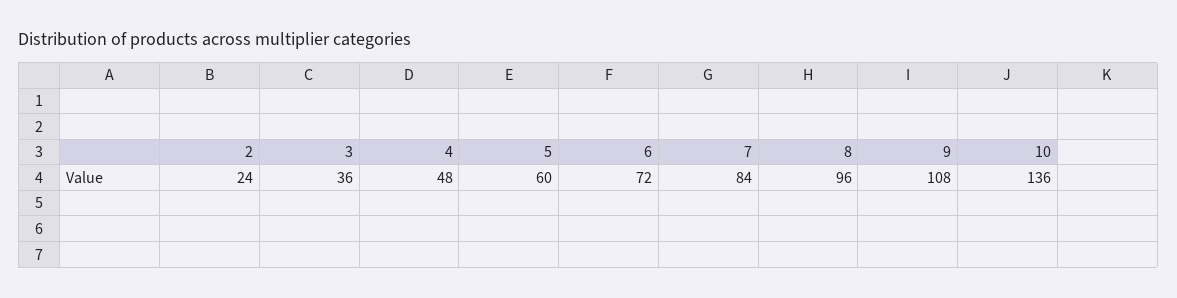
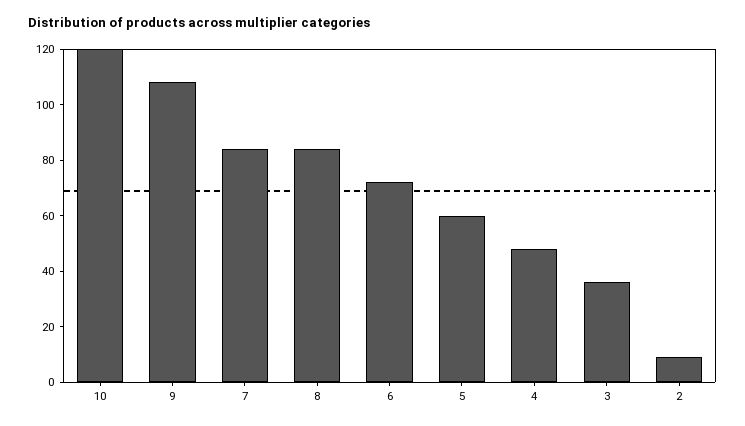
  {
-   "2": 24,
+   "2": 10,
    "3": 36,
    "4": 48,
    "5": 60,
    "6": 72,
    "7": 84,
-   "8": 96,
+   "8": 85,
    "9": 108,
-   "10": 136
+   "10": 120
  }

